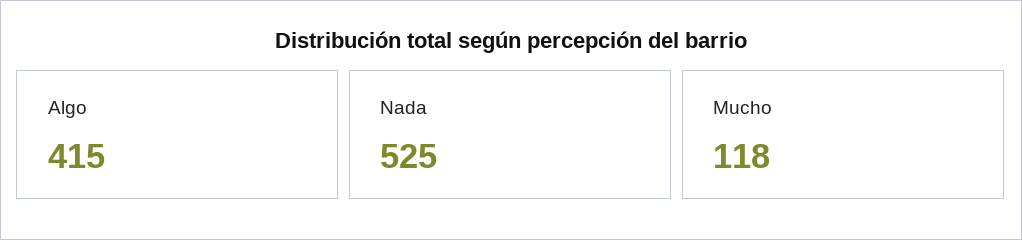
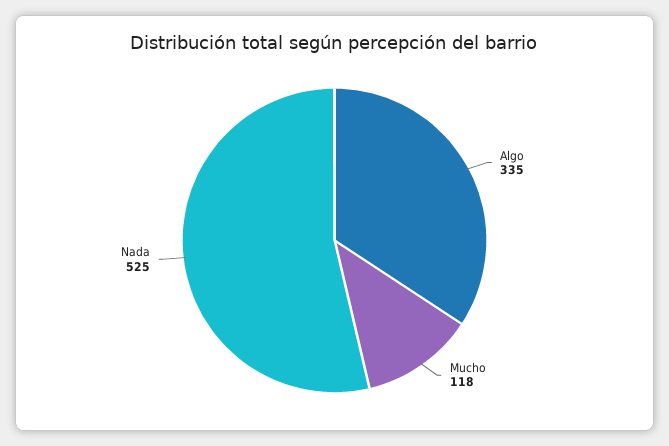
  {
-   "Algo": 415,
+   "Algo": 335,
    "Nada": 525,
    "Mucho": 118
  }

